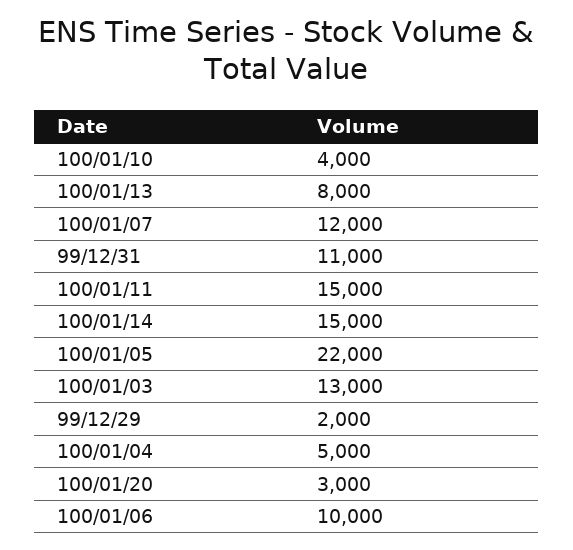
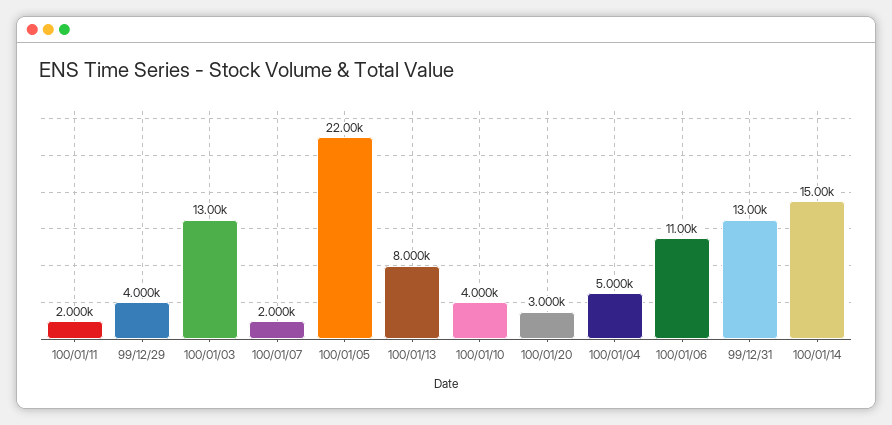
  {
    "100/01/10": 4000,
    "100/01/13": 8000,
-   "100/01/07": 12000,
+   "100/01/07": 2000,
-   "99/12/31": 11000,
+   "99/12/31": 13000,
-   "100/01/11": 15000,
+   "100/01/11": 2000,
    "100/01/14": 15000,
    "100/01/05": 22000,
    "100/01/03": 13000,
-   "99/12/29": 2000,
+   "99/12/29": 4000,
    "100/01/04": 5000,
    "100/01/20": 3000,
-   "100/01/06": 10000
+   "100/01/06": 11000
  }

